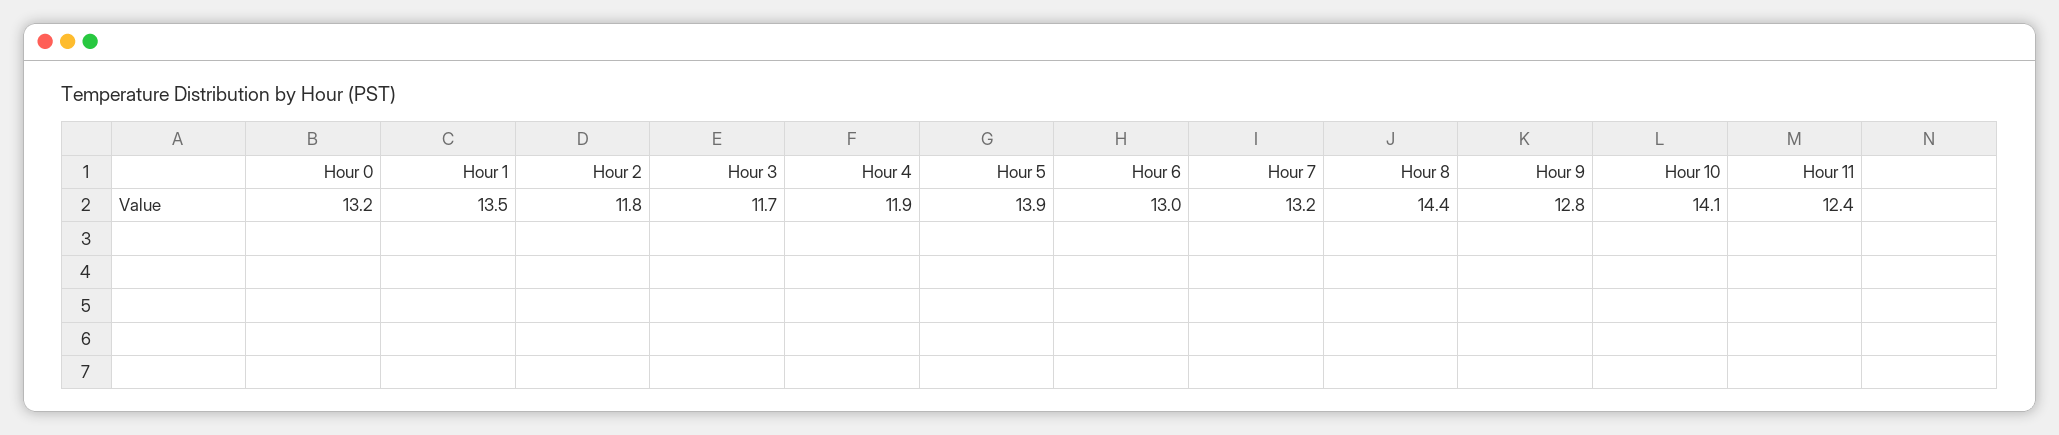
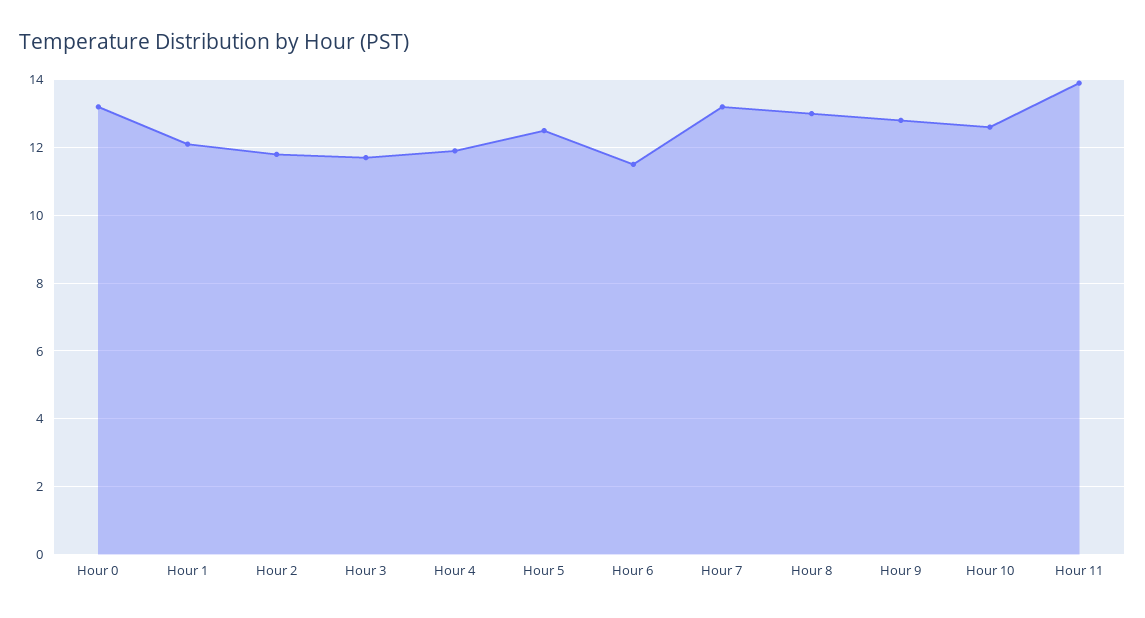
  {
    "Hour 0": 13.2,
-   "Hour 1": 13.5,
+   "Hour 1": 12,
    "Hour 2": 11.8,
    "Hour 3": 11.7,
    "Hour 4": 11.9,
-   "Hour 5": 13.9,
+   "Hour 5": 12.5,
-   "Hour 6": 13,
+   "Hour 6": 11.5,
    "Hour 7": 13.2,
-   "Hour 8": 14.4,
+   "Hour 8": 13,
    "Hour 9": 12.8,
-   "Hour 10": 14.1,
+   "Hour 10": 12.5,
-   "Hour 11": 12.4
+   "Hour 11": 14
  }

